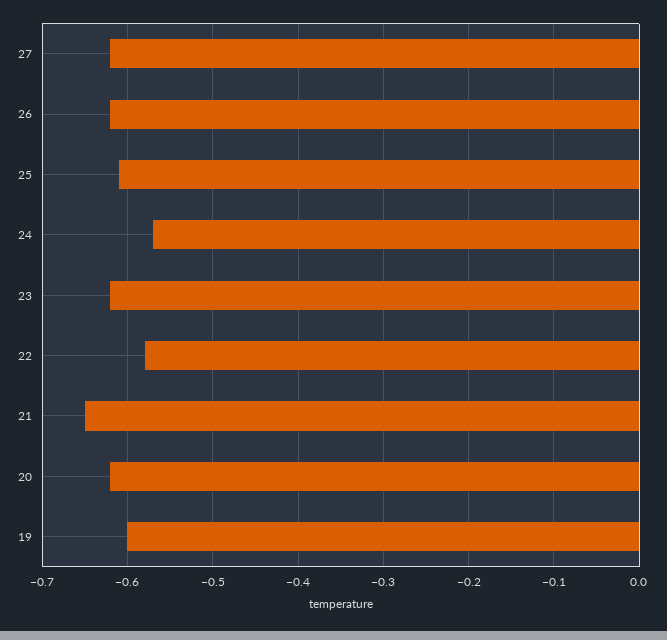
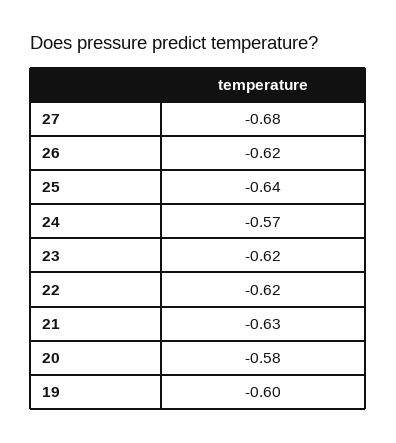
  {
-   "27": -0.62,
+   "27": -0.68,
    "26": -0.62,
-   "25": -0.61,
+   "25": -0.64,
    "24": -0.57,
    "23": -0.62,
-   "22": -0.58,
+   "22": -0.62,
-   "21": -0.65,
+   "21": -0.63,
-   "20": -0.62,
+   "20": -0.58,
    "19": -0.6
  }

